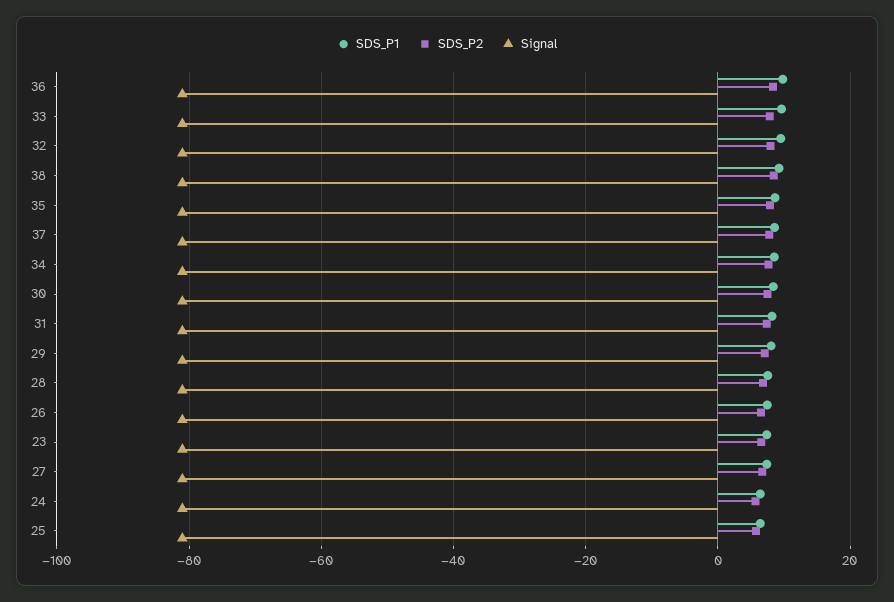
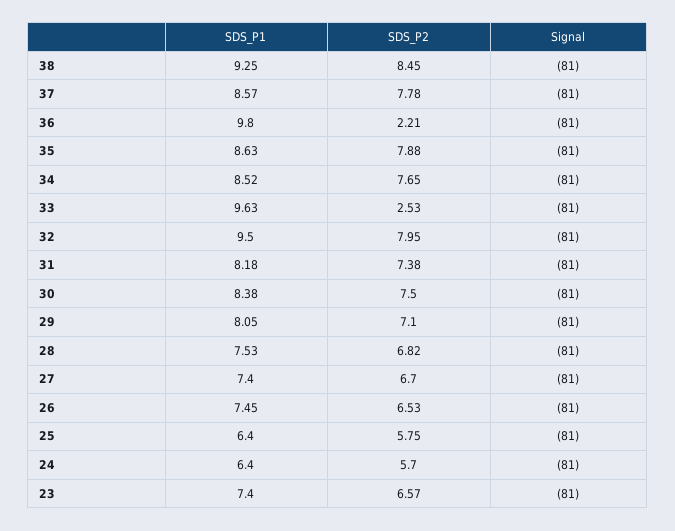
  {
    "SDS_P1": {
      "36": 9.8,
      "33": 9.63,
      "32": 9.5,
      "38": 9.25,
      "35": 8.63,
      "37": 8.57,
      "34": 8.52,
      "30": 8.38,
      "31": 8.18,
      "29": 8.05,
      "28": 7.53,
      "26": 7.45,
      "23": 7.4,
      "27": 7.4,
      "24": 6.4,
      "25": 6.4
    },
    "SDS_P2": {
-     "36": 8,
+     "36": 2.21,
-     "33": 8,
+     "33": 2.53,
      "32": 7.95,
      "38": 8.45,
      "35": 7.88,
      "37": 7.78,
      "34": 7.65,
      "30": 7.5,
      "31": 7.38,
      "29": 7.1,
      "28": 6.82,
      "26": 6.53,
      "23": 6.57,
      "27": 6.7,
      "24": 5.7,
      "25": 5.75
    },
    "Signal": {
      "36": -81,
      "33": -81,
      "32": -81,
      "38": -81,
      "35": -81,
      "37": -81,
      "34": -81,
      "30": -81,
      "31": -81,
      "29": -81,
      "28": -81,
      "26": -81,
      "23": -81,
      "27": -81,
      "24": -81,
      "25": -81
    }
  }

